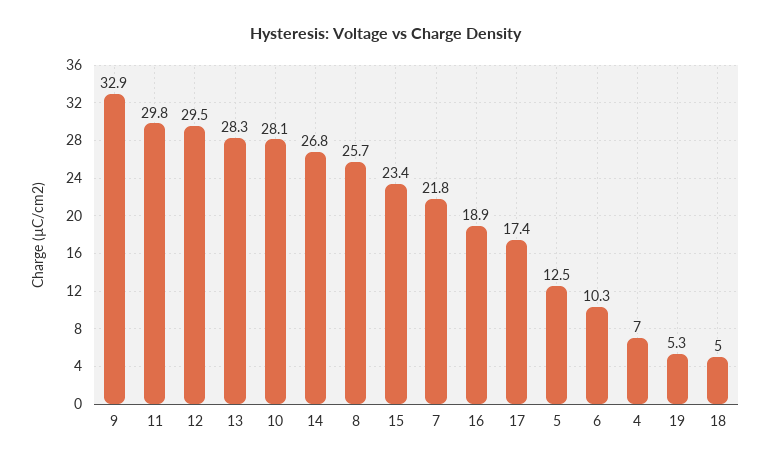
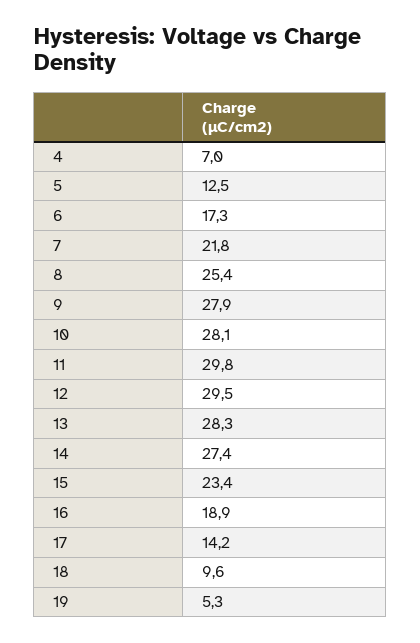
  {
-   "9": 32.9,
+   "9": 27.9,
    "11": 29.8,
    "12": 29.5,
    "13": 28.3,
    "10": 28.1,
-   "14": 26.8,
+   "14": 27.4,
-   "8": 25.7,
+   "8": 25.4,
    "15": 23.4,
    "7": 21.8,
    "16": 18.9,
-   "17": 17.4,
+   "17": 14.2,
    "5": 12.5,
-   "6": 10.3,
+   "6": 17.3,
    "4": 7,
    "19": 5.3,
-   "18": 5
+   "18": 9.6
  }

